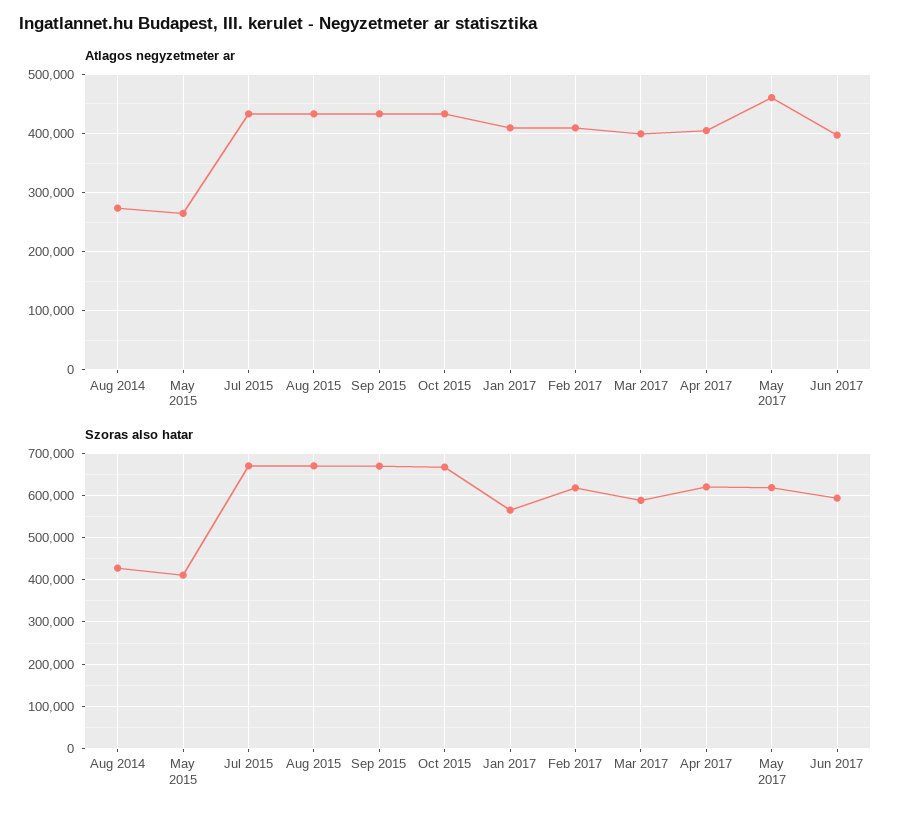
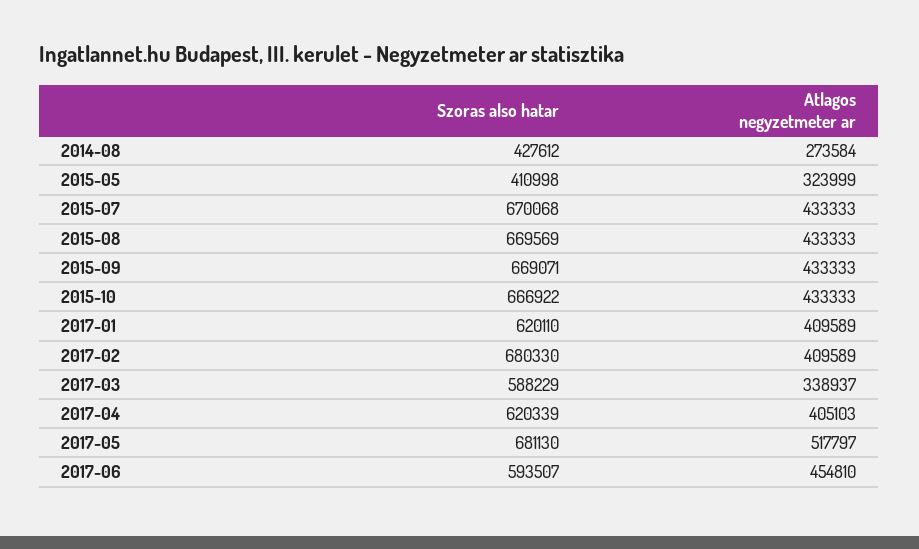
  {
    "Atlagos negyzetmeter ar": {
      "Aug 2014": 273584,
-     "May 2015": 260000,
+     "May 2015": 323999,
      "Jul 2015": 433333,
      "Aug 2015": 433333,
      "Sep 2015": 433333,
      "Oct 2015": 433333,
      "Jan 2017": 409589,
      "Feb 2017": 409589,
-     "Mar 2017": 400000,
+     "Mar 2017": 338937,
      "Apr 2017": 405103,
-     "May 2017": 460000,
+     "May 2017": 517797,
-     "Jun 2017": 400000
+     "Jun 2017": 454810
    },
    "Szoras also hatar": {
      "Aug 2014": 427612,
      "May 2015": 410998,
      "Jul 2015": 670068,
      "Aug 2015": 669569,
      "Sep 2015": 669071,
      "Oct 2015": 666922,
-     "Jan 2017": 560000,
+     "Jan 2017": 620110,
-     "Feb 2017": 620000,
+     "Feb 2017": 680330,
      "Mar 2017": 588229,
      "Apr 2017": 620339,
-     "May 2017": 620000,
+     "May 2017": 681130,
      "Jun 2017": 593507
    }
  }

